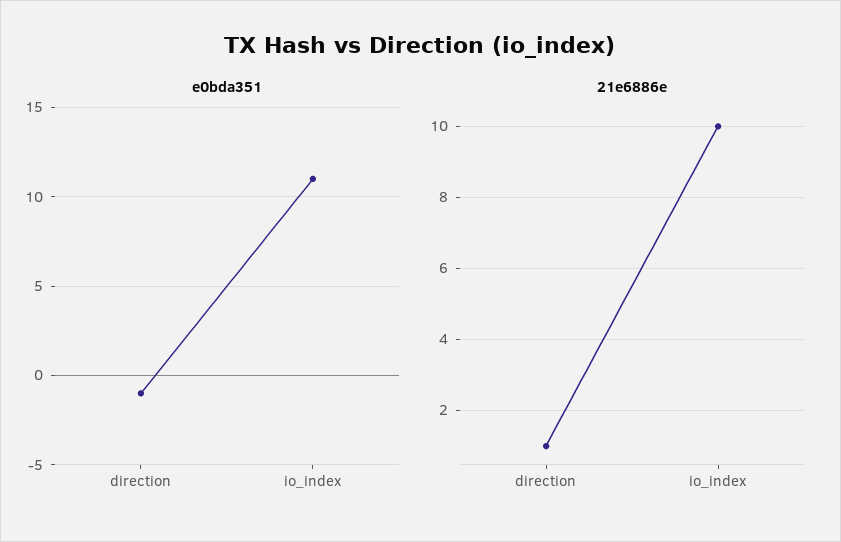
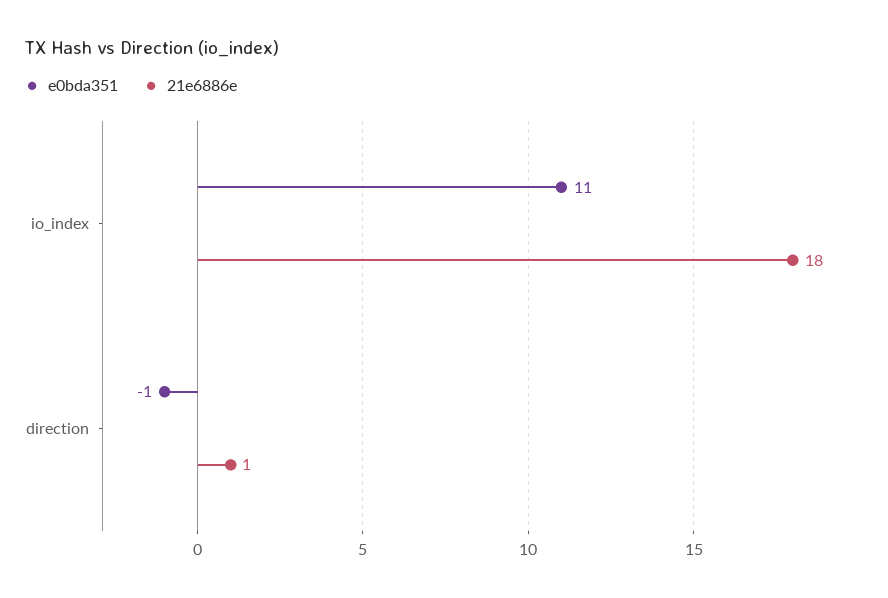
  {
    "e0bda351": {
      "direction": -1,
      "io_index": 11
    },
    "21e6886e": {
      "direction": 1,
-     "io_index": 10
+     "io_index": 18
    }
  }

